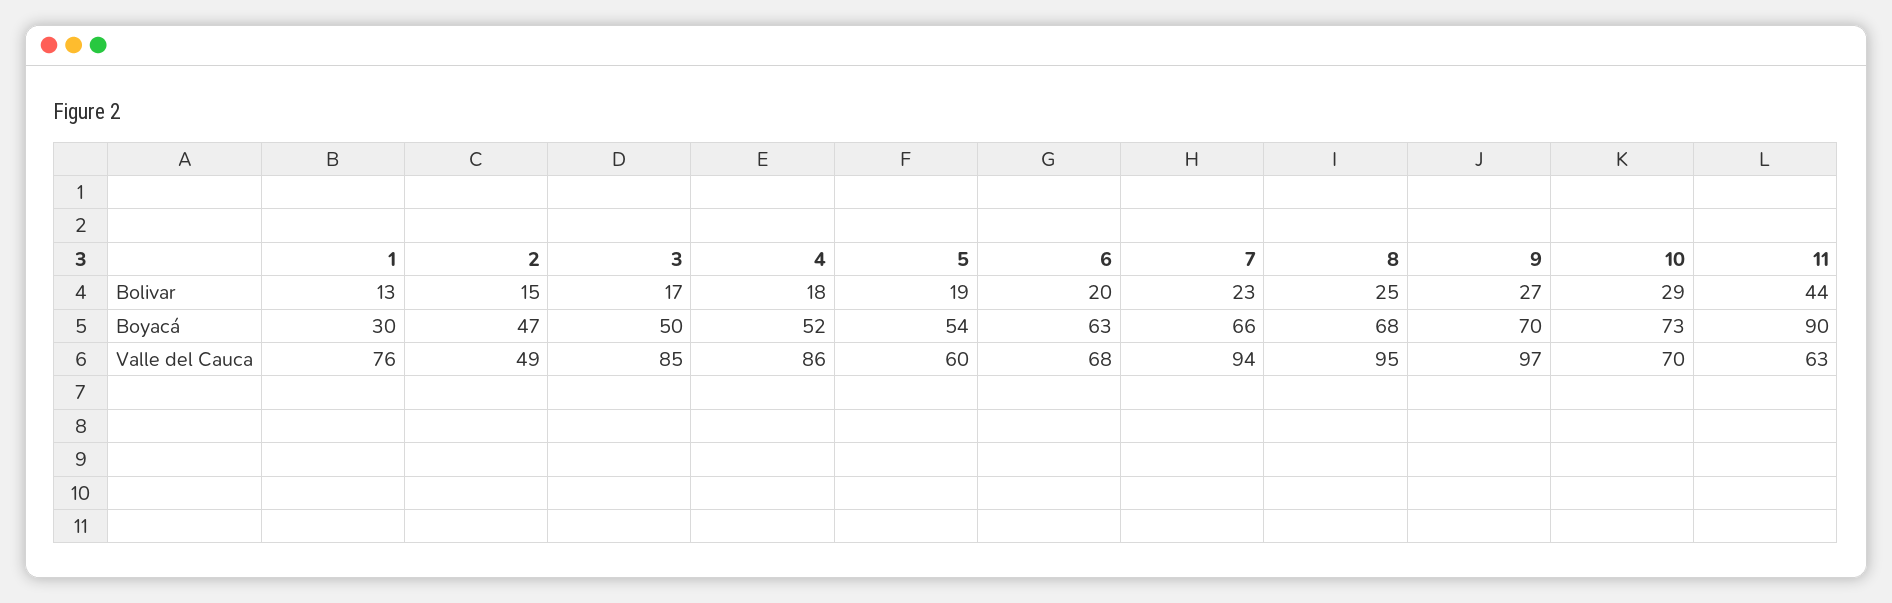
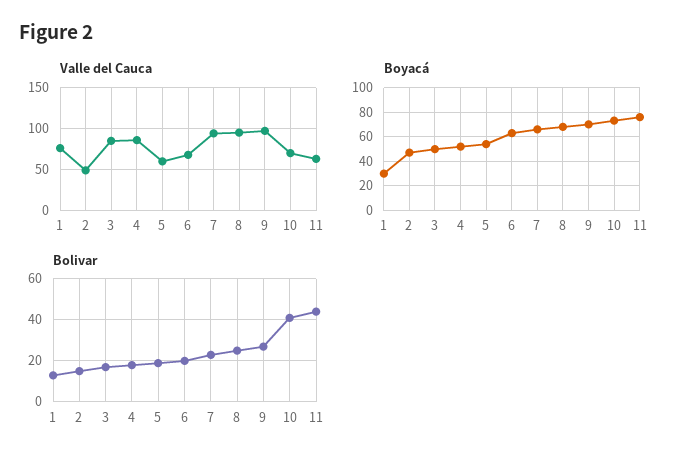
  {
    "Bolivar": {
      "1": 13,
      "2": 15,
      "3": 17,
      "4": 18,
      "5": 19,
      "6": 20,
      "7": 23,
      "8": 25,
      "9": 27,
-     "10": 29,
+     "10": 40,
      "11": 44
    },
    "Boyacá": {
      "1": 30,
      "2": 47,
      "3": 50,
      "4": 52,
      "5": 54,
      "6": 63,
      "7": 66,
      "8": 68,
      "9": 70,
      "10": 73,
-     "11": 90
+     "11": 75
    },
    "Valle del Cauca": {
      "1": 76,
      "2": 49,
      "3": 85,
      "4": 86,
      "5": 60,
      "6": 68,
      "7": 94,
      "8": 95,
      "9": 97,
      "10": 70,
      "11": 63
    }
  }

